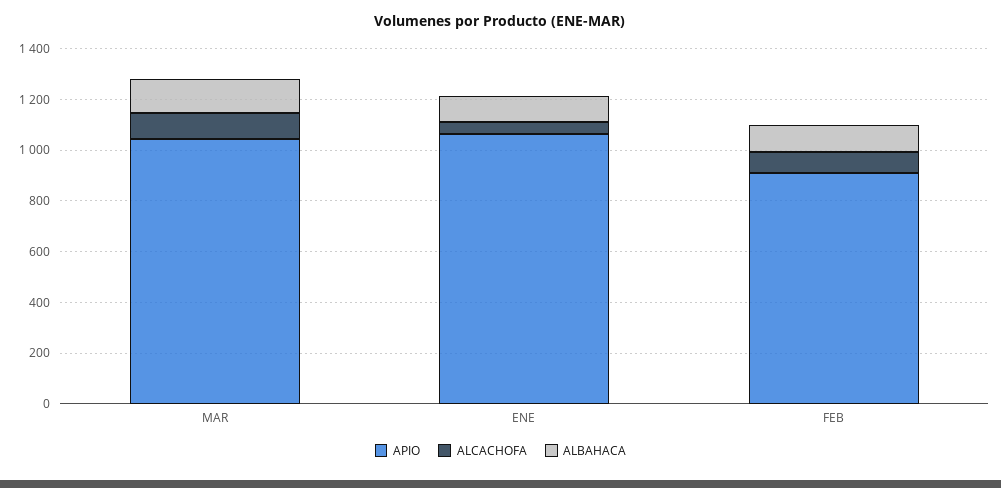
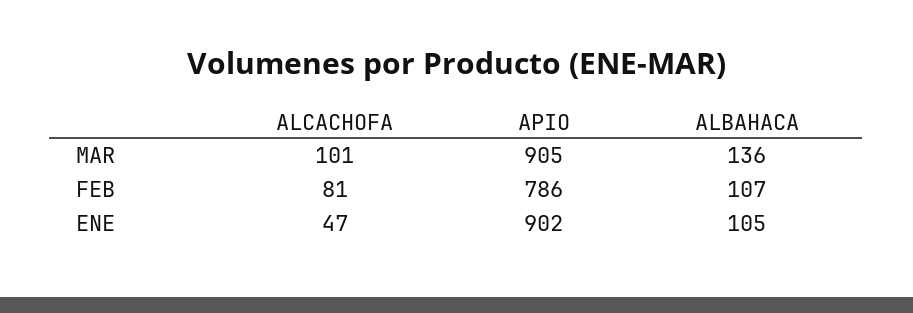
  {
    "APIO": {
-     "MAR": 1050,
+     "MAR": 905,
-     "ENE": 1050,
+     "ENE": 902,
-     "FEB": 900
+     "FEB": 786
    },
    "ALCACHOFA": {
      "MAR": 101,
      "ENE": 47,
      "FEB": 81
    },
    "ALBAHACA": {
      "MAR": 136,
      "ENE": 105,
      "FEB": 107
    }
  }

